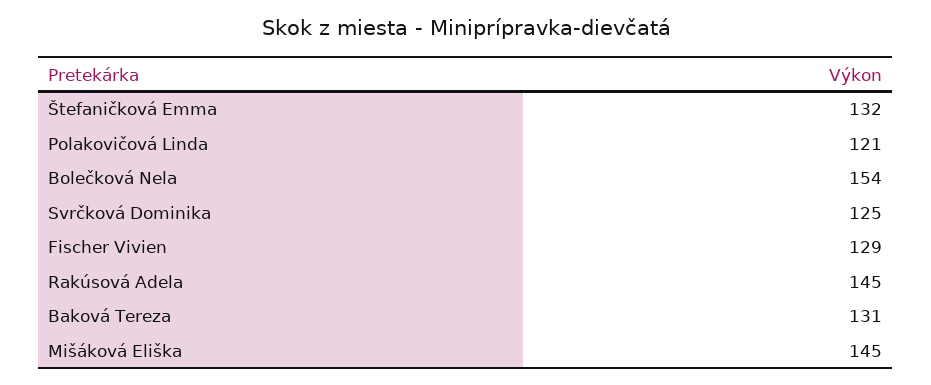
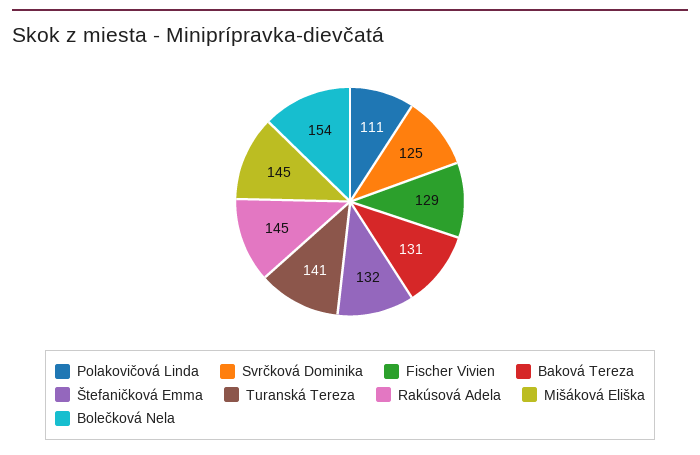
  {
    "Štefaničková Emma": 132,
-   "Polakovičová Linda": 121,
+   "Polakovičová Linda": 111,
    "Bolečková Nela": 154,
    "Svrčková Dominika": 125,
    "Fischer Vivien": 129,
    "Rakúsová Adela": 145,
    "Baková Tereza": 131,
-   "Mišáková Eliška": 145
+   "Mišáková Eliška": 145,
+   "Turanská Tereza": 141
  }

